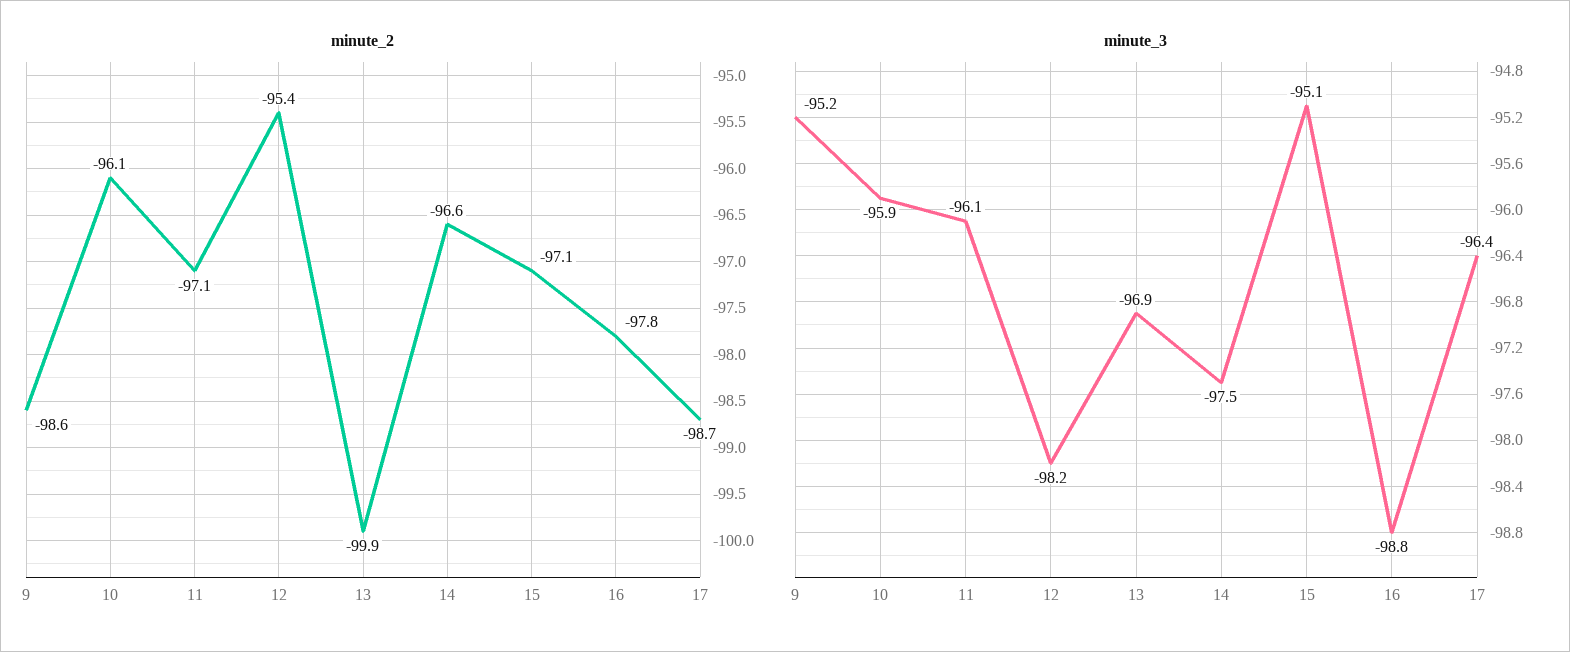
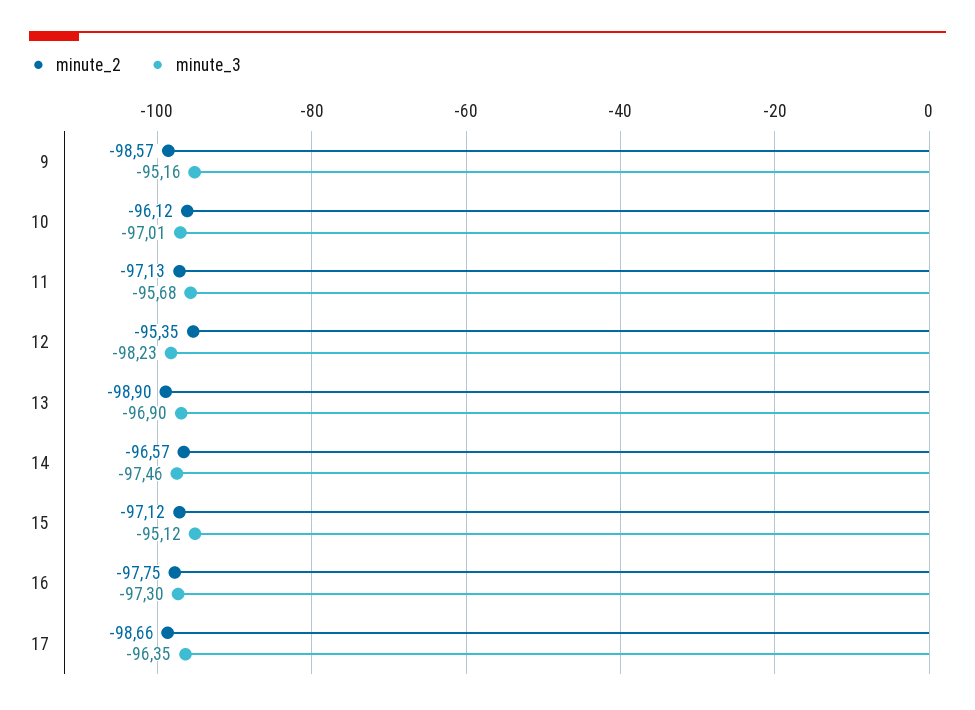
  {
    "minute_2": {
      "9": -98.57,
      "10": -96.12,
      "11": -97.13,
      "12": -95.35,
-     "13": -99.9,
+     "13": -98.9,
      "14": -96.57,
      "15": -97.12,
      "16": -97.75,
      "17": -98.66
    },
    "minute_3": {
      "9": -95.16,
-     "10": -95.9,
+     "10": -97.01,
-     "11": -96.1,
+     "11": -95.68,
      "12": -98.23,
      "13": -96.9,
      "14": -97.46,
      "15": -95.12,
-     "16": -98.8,
+     "16": -97.3,
      "17": -96.35
    }
  }

